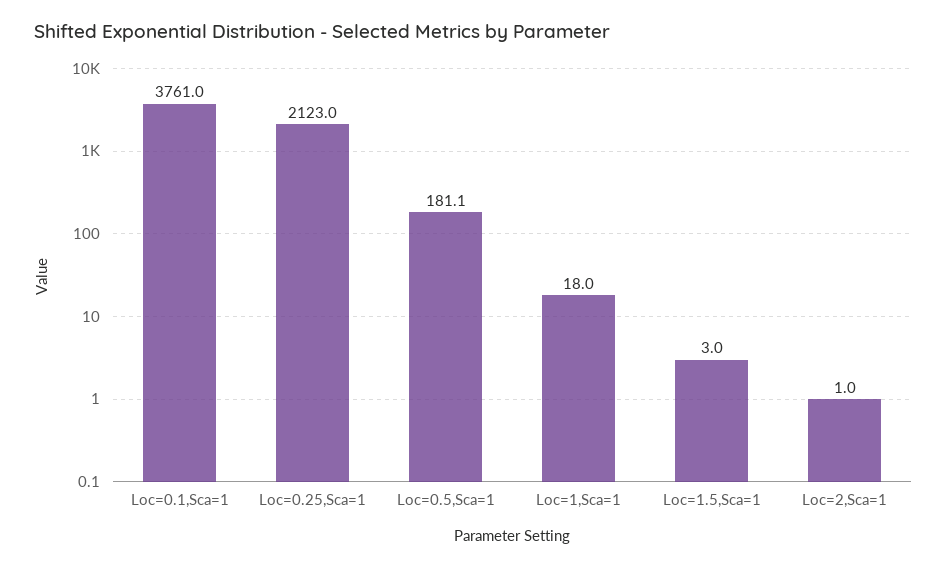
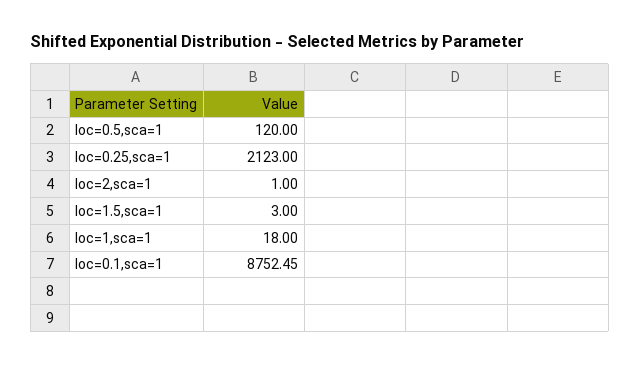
  {
-   "Loc=0.1,Sca=1": 3761,
+   "Loc=0.1,Sca=1": 8752.45,
    "Loc=0.25,Sca=1": 2123,
-   "Loc=0.5,Sca=1": 181.1,
+   "Loc=0.5,Sca=1": 120,
    "Loc=1,Sca=1": 18,
    "Loc=1.5,Sca=1": 3,
    "Loc=2,Sca=1": 1
  }

